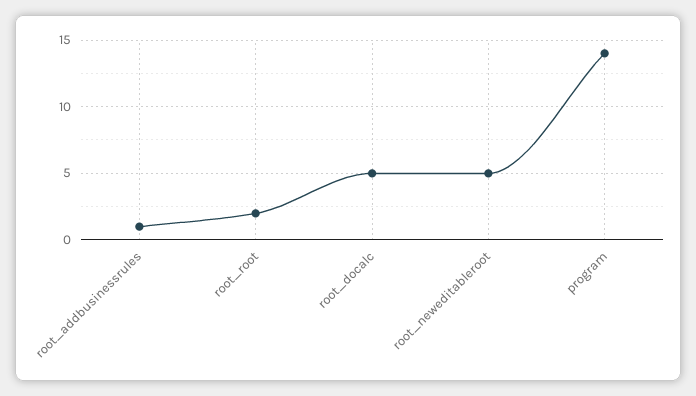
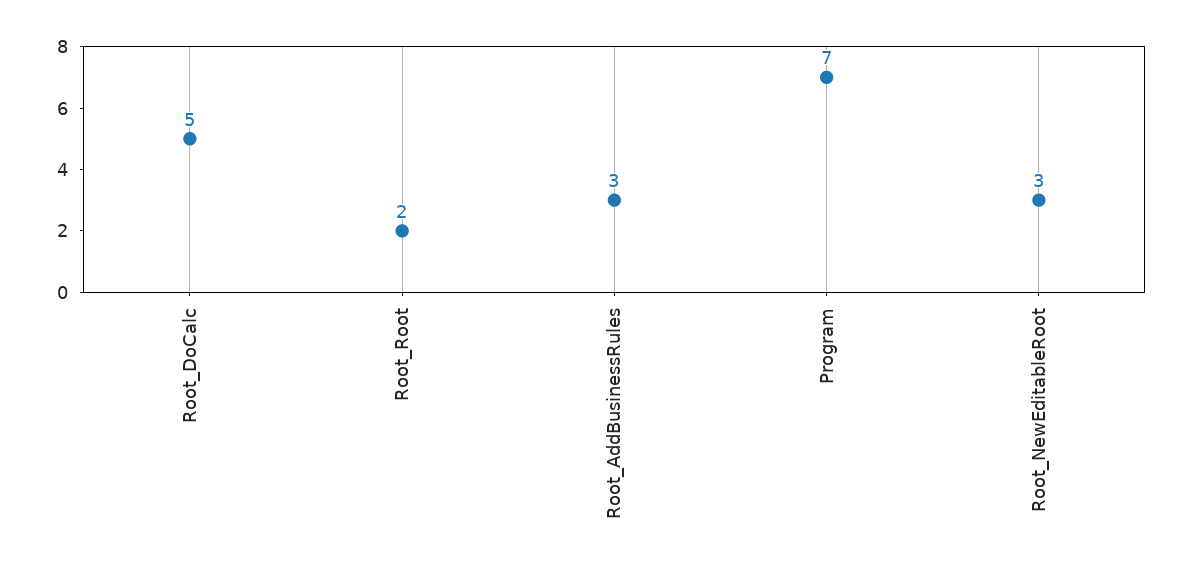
  {
-   "root_addbusinessrules": 1,
+   "root_addbusinessrules": 3,
    "root_root": 2,
    "root_docalc": 5,
-   "root_neweditableroot": 5,
+   "root_neweditableroot": 3,
-   "program": 14
+   "program": 7
  }

